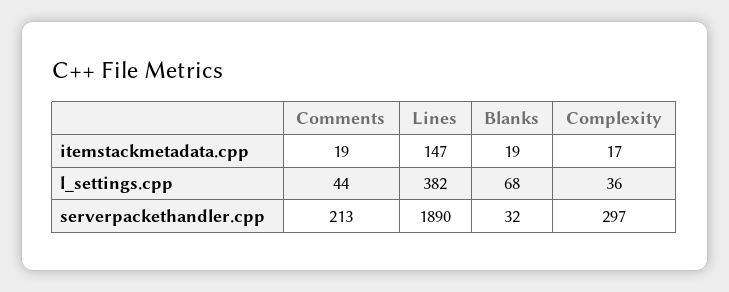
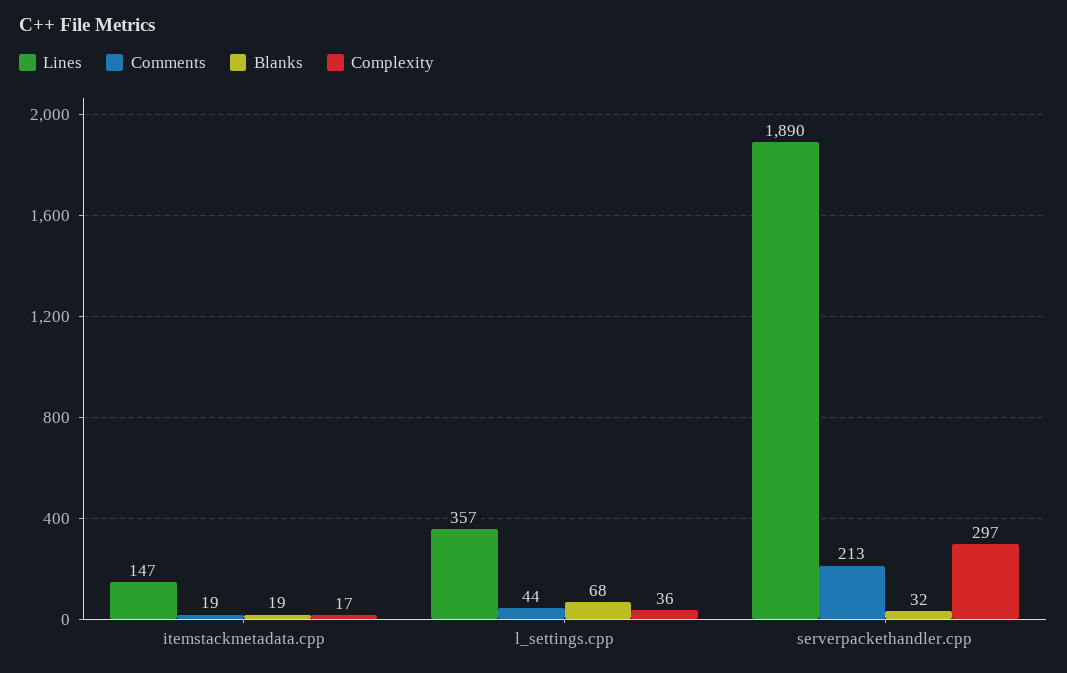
  {
    "Comments": {
      "itemstackmetadata.cpp": 19,
      "l_settings.cpp": 44,
      "serverpackethandler.cpp": 213
    },
    "Lines": {
      "itemstackmetadata.cpp": 147,
-     "l_settings.cpp": 382,
+     "l_settings.cpp": 357,
      "serverpackethandler.cpp": 1890
    },
    "Blanks": {
      "itemstackmetadata.cpp": 19,
      "l_settings.cpp": 68,
      "serverpackethandler.cpp": 32
    },
    "Complexity": {
      "itemstackmetadata.cpp": 17,
      "l_settings.cpp": 36,
      "serverpackethandler.cpp": 297
    }
  }

